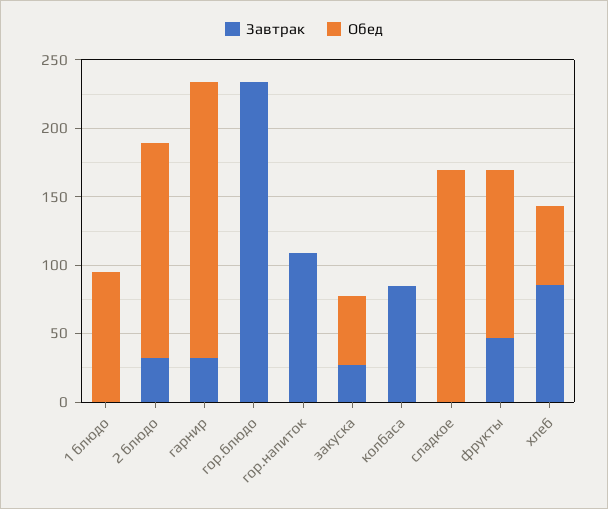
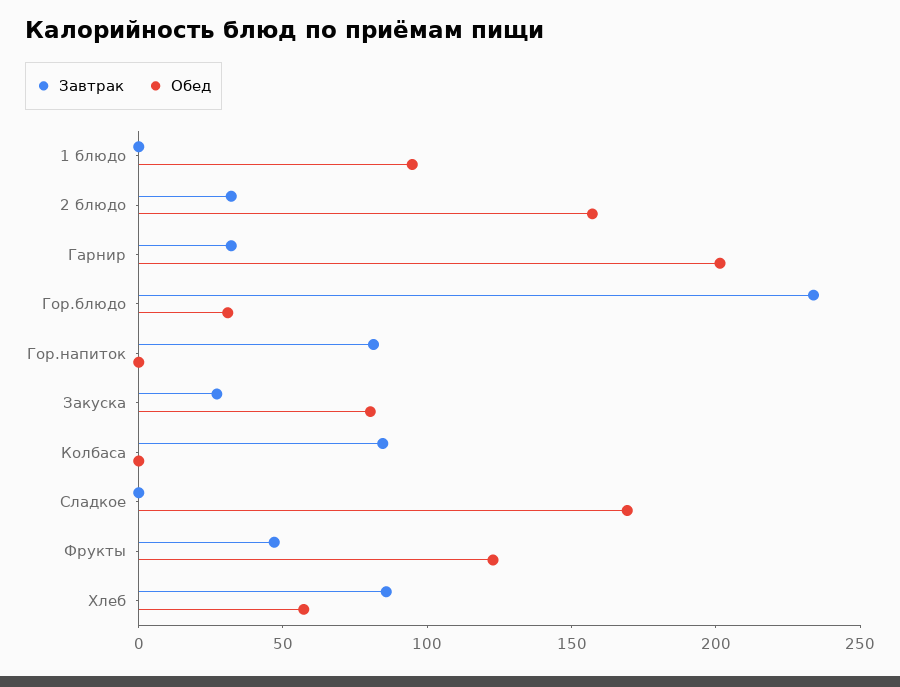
  {
    "Завтрак": {
      "1 блюдо": 0,
      "2 блюдо": 30,
      "гарнир": 30,
      "гор.блюдо": 230,
-     "гор.напиток": 110,
+     "гор.напиток": 80,
      "закуска": 30,
      "колбаса": 80,
      "сладкое": 0,
      "фрукты": 50,
      "хлеб": 90
    },
    "Обед": {
      "1 блюдо": 90,
      "2 блюдо": 160,
      "гарнир": 200,
-     "гор.блюдо": 0,
+     "гор.блюдо": 30,
      "гор.напиток": 0,
-     "закуска": 50,
+     "закуска": 80,
      "колбаса": 0,
      "сладкое": 170,
      "фрукты": 120,
      "хлеб": 60
    }
  }

